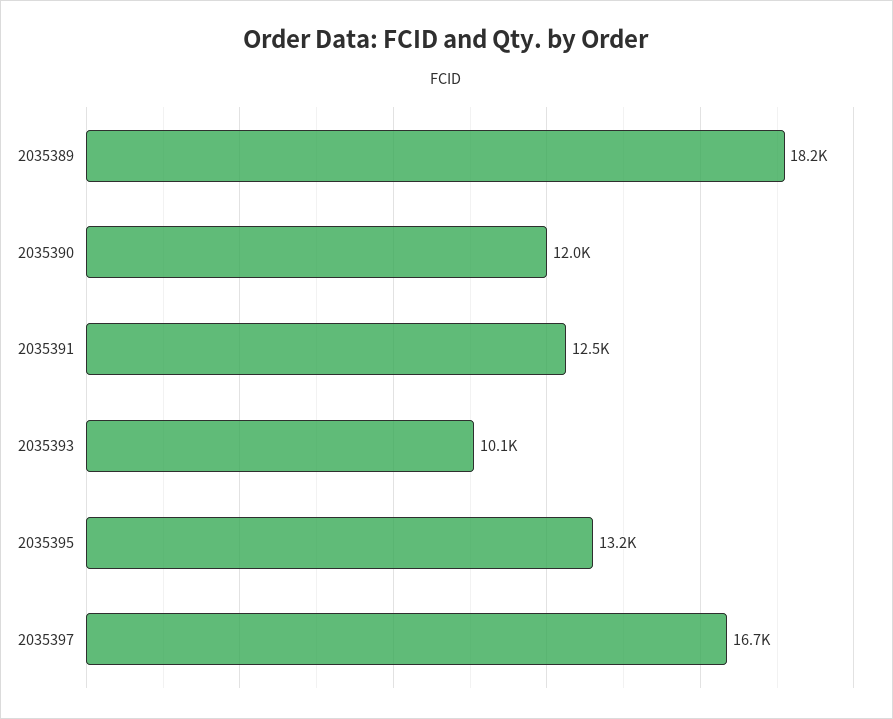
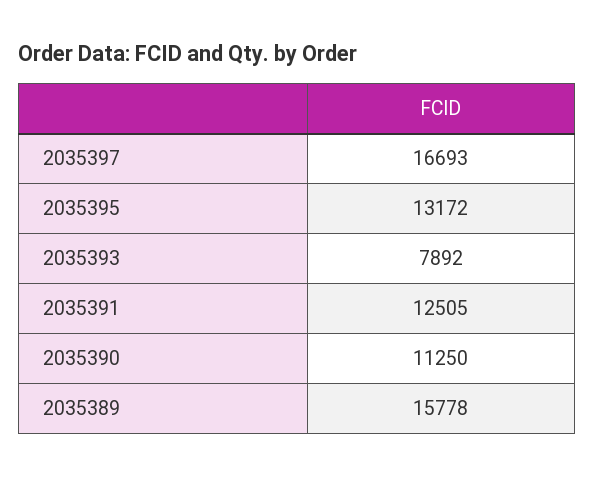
  {
-   "2035389": 18200,
+   "2035389": 15778,
-   "2035390": 12000,
+   "2035390": 11250,
    "2035391": 12505,
-   "2035393": 10100,
+   "2035393": 7892,
    "2035395": 13172,
    "2035397": 16693
  }

